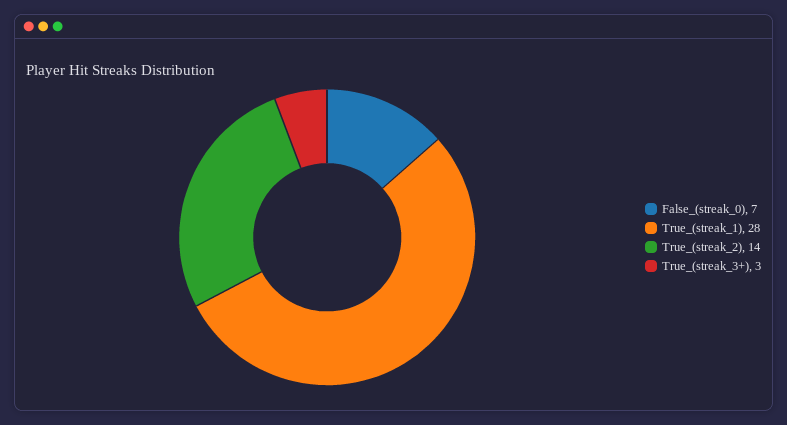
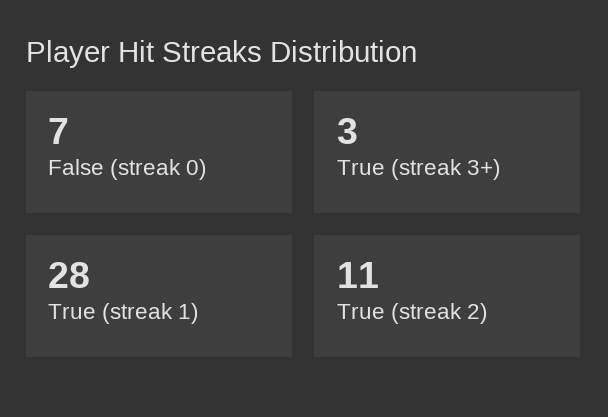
  {
    "False_(streak_0)": 7,
    "True_(streak_1)": 28,
-   "True_(streak_2)": 14,
+   "True_(streak_2)": 11,
    "True_(streak_3+)": 3
  }

